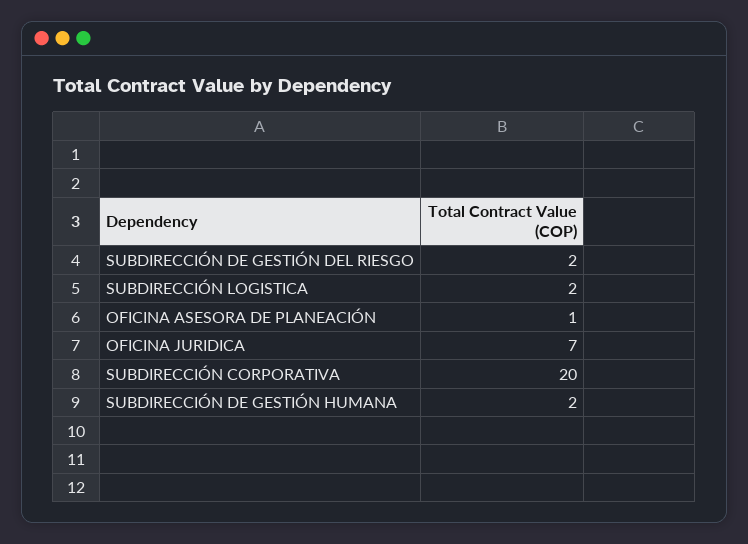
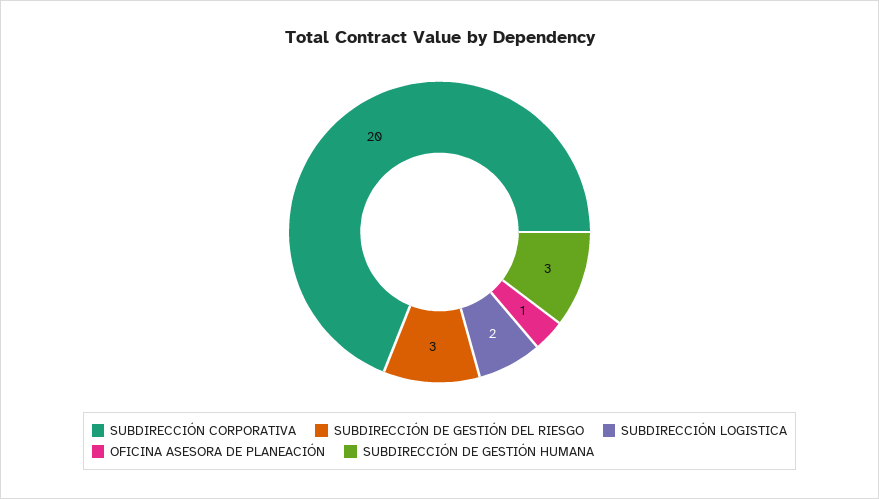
  {
-   "SUBDIRECCIÓN DE GESTIÓN DEL RIESGO": 2,
+   "SUBDIRECCIÓN DE GESTIÓN DEL RIESGO": 3,
    "SUBDIRECCIÓN LOGISTICA": 2,
    "OFICINA ASESORA DE PLANEACIÓN": 1,
-   "OFICINA JURIDICA": 7,
    "SUBDIRECCIÓN CORPORATIVA": 20,
-   "SUBDIRECCIÓN DE GESTIÓN HUMANA": 2
+   "SUBDIRECCIÓN DE GESTIÓN HUMANA": 3
  }

